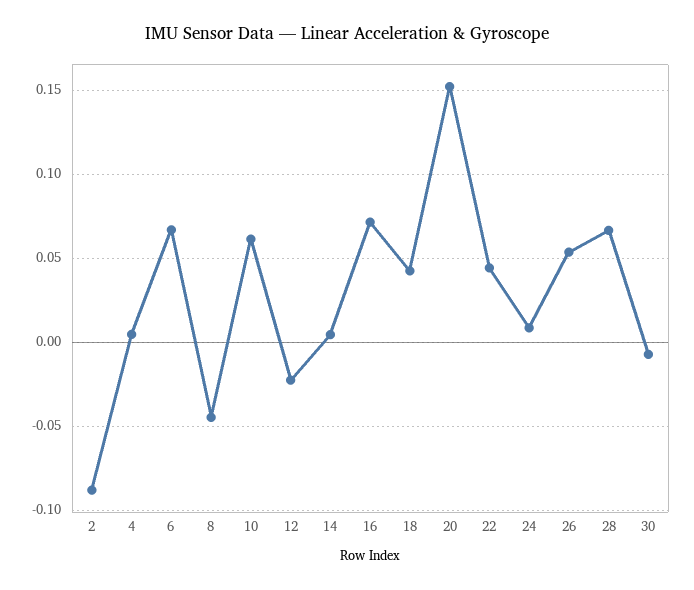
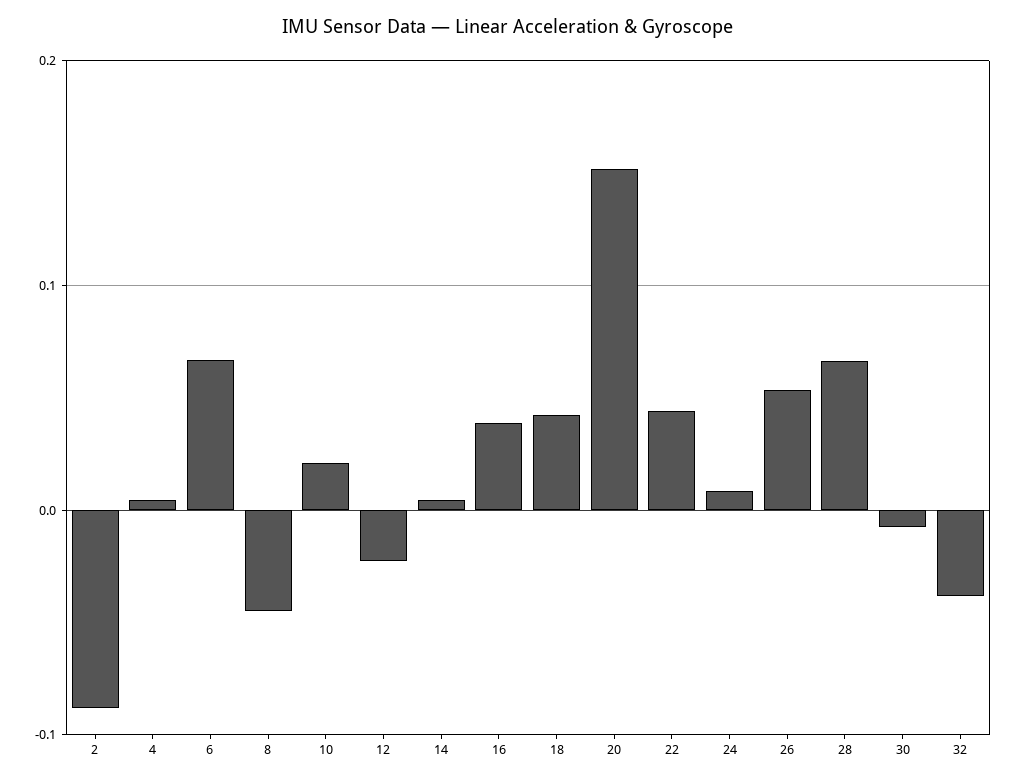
  {
    "2": -0.09,
    "4": 0.005,
    "6": 0.065,
    "8": -0.045,
-   "10": 0.06,
+   "10": 0.02,
    "12": -0.025,
    "14": 0.005,
-   "16": 0.07,
+   "16": 0.04,
    "18": 0.04,
    "20": 0.15,
    "22": 0.045,
    "24": 0.01,
    "26": 0.055,
    "28": 0.065,
-   "30": -0.005
+   "30": -0.005,
+   "32": -0.04
  }

